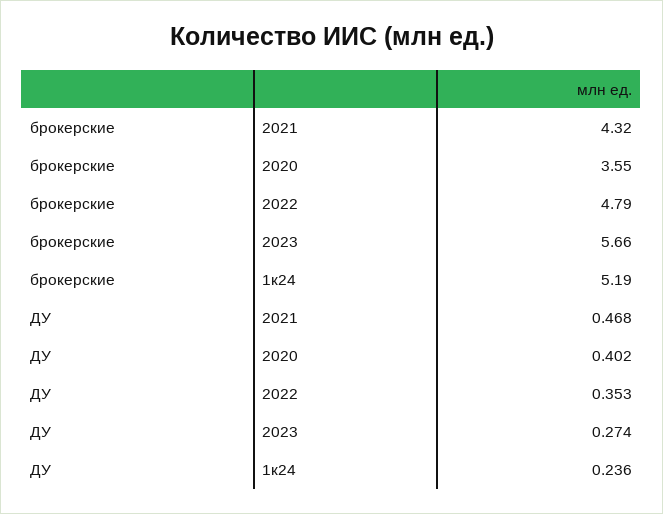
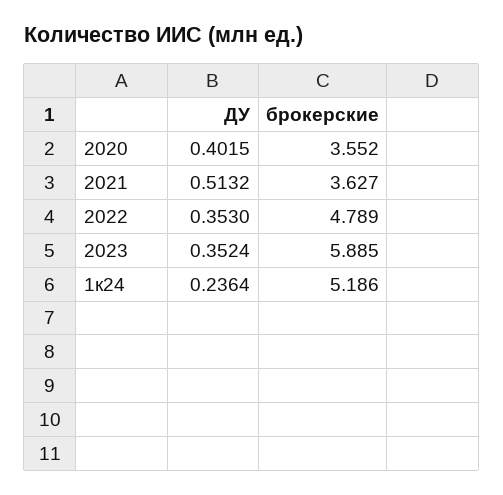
  {
    "брокерские": {
-     "2021": 4.32,
+     "2021": 3.627,
      "2020": 3.552,
      "2022": 4.789,
-     "2023": 5.66,
+     "2023": 5.885,
      "1к24": 5.186
    },
    "ДУ": {
-     "2021": 0.468,
+     "2021": 0.5132,
      "2020": 0.4015,
      "2022": 0.353,
-     "2023": 0.274,
+     "2023": 0.3524,
      "1к24": 0.2364
    }
  }

